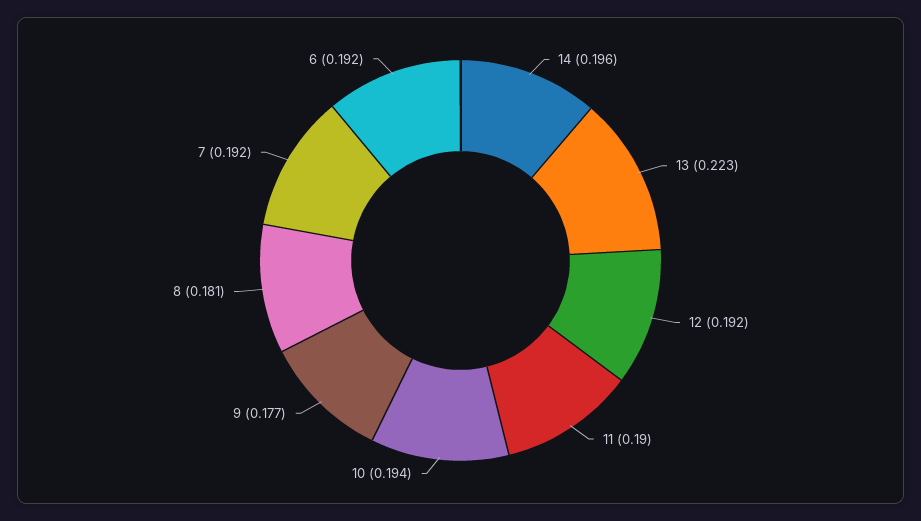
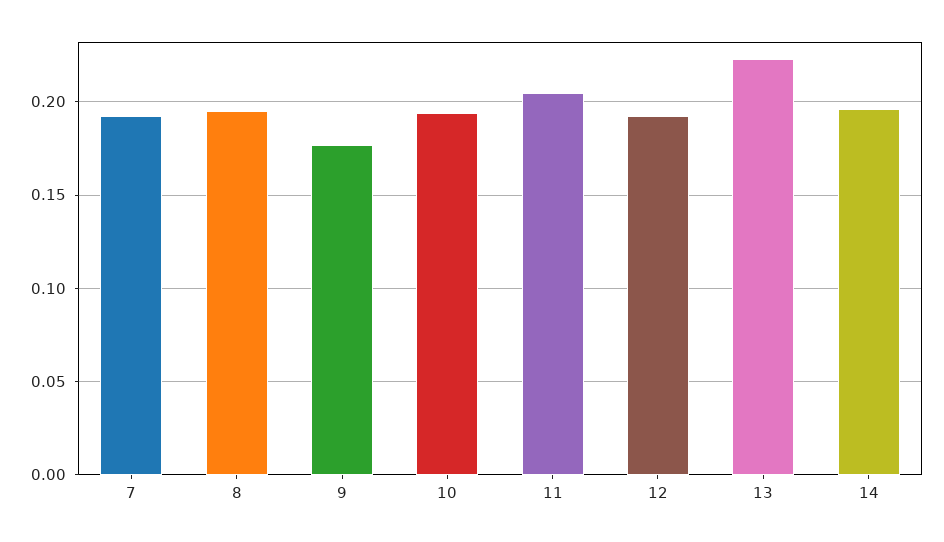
  {
    "14": 0.196,
    "13": 0.223,
    "12": 0.192,
-   "11": 0.19,
+   "11": 0.205,
    "10": 0.194,
    "9": 0.177,
-   "8": 0.181,
+   "8": 0.195,
-   "7": 0.192,
+   "7": 0.192
-   "6": 0.192
  }

